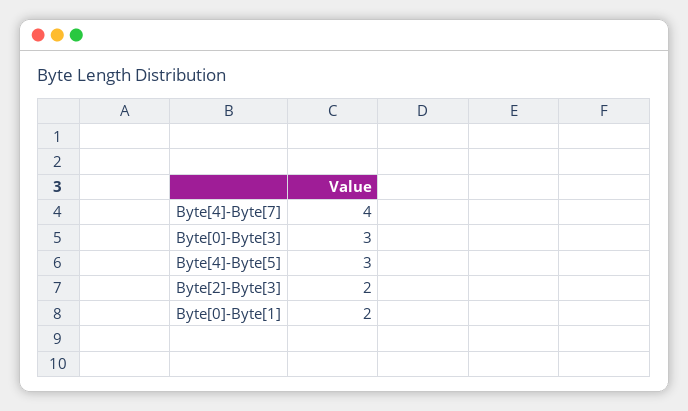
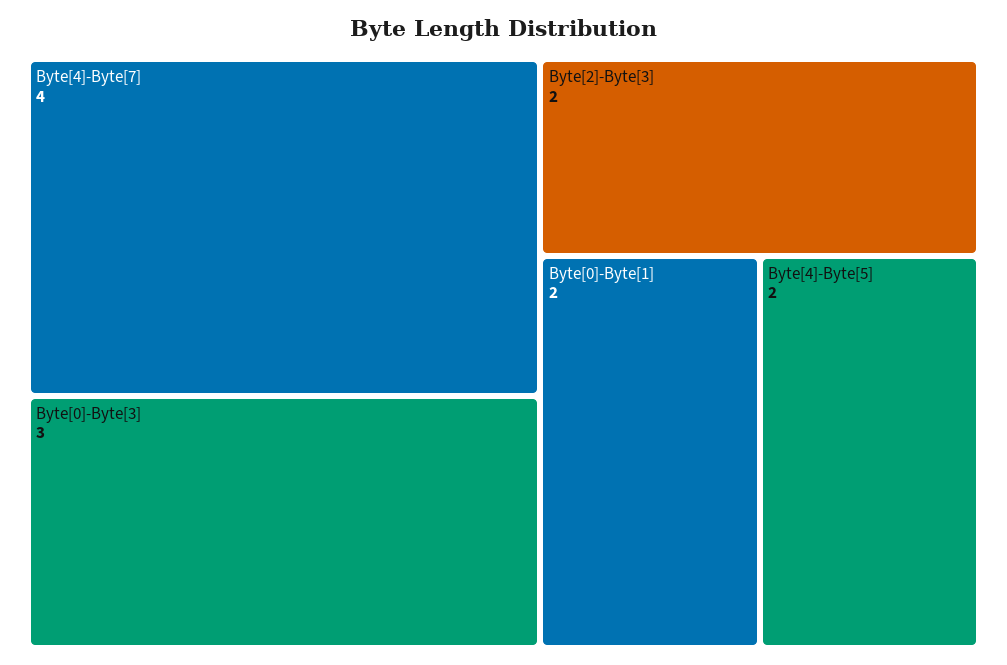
  {
    "Byte[4]-Byte[7]": 4,
    "Byte[0]-Byte[3]": 3,
-   "Byte[4]-Byte[5]": 3,
+   "Byte[4]-Byte[5]": 2,
    "Byte[2]-Byte[3]": 2,
    "Byte[0]-Byte[1]": 2
  }

